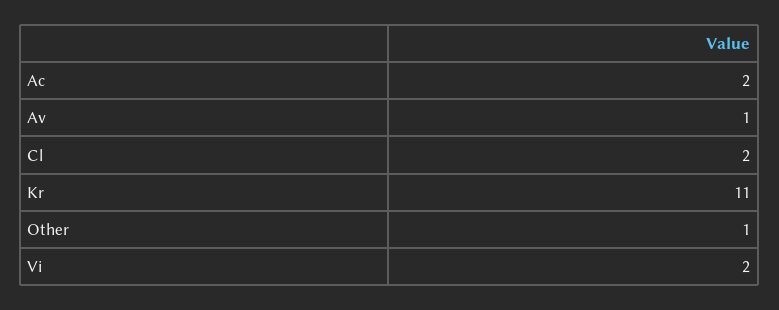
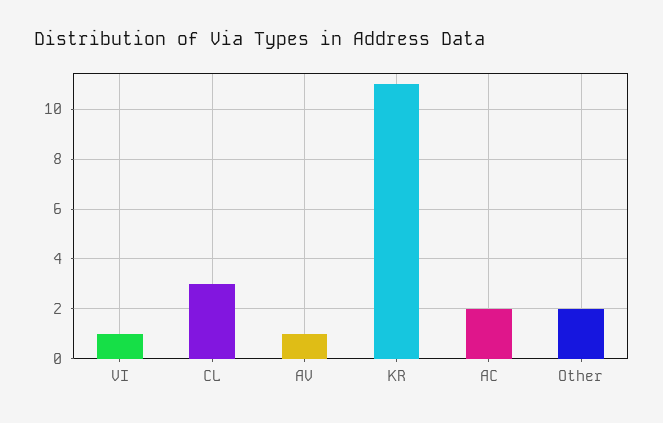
  {
    "Ac": 2,
    "Av": 1,
-   "Cl": 2,
+   "Cl": 3,
    "Kr": 11,
-   "Other": 1,
+   "Other": 2,
-   "Vi": 2
+   "Vi": 1
  }

